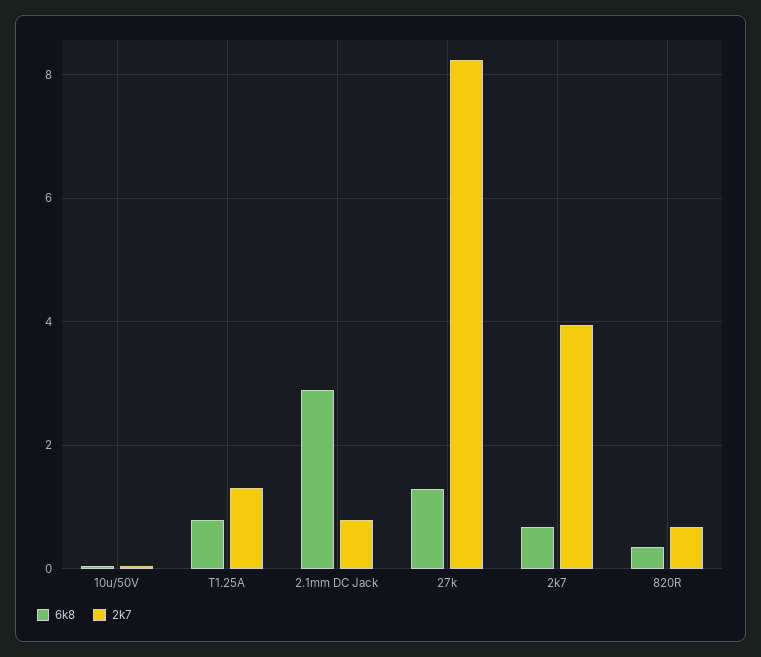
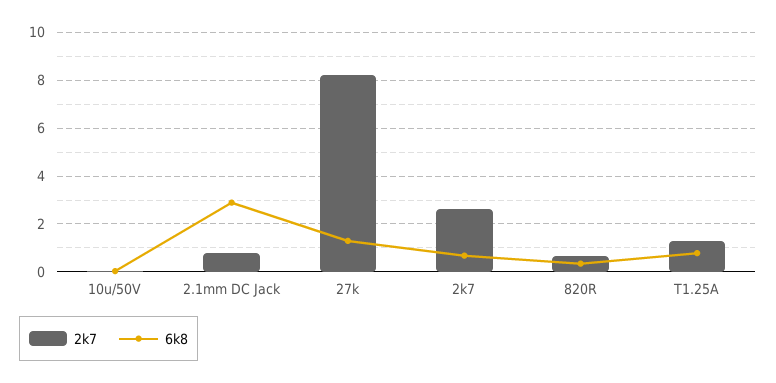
  {
    "6k8": {
      "10u/50V": 0,
      "T1.25A": 0.8,
      "2.1mm DC Jack": 2.8,
      "27k": 1.2,
      "2k7": 0.6,
      "820R": 0.4
    },
    "2k7": {
      "10u/50V": 0,
      "T1.25A": 1.4,
      "2.1mm DC Jack": 0.8,
      "27k": 8.2,
-     "2k7": 4,
+     "2k7": 2.5,
      "820R": 0.6
    }
  }

